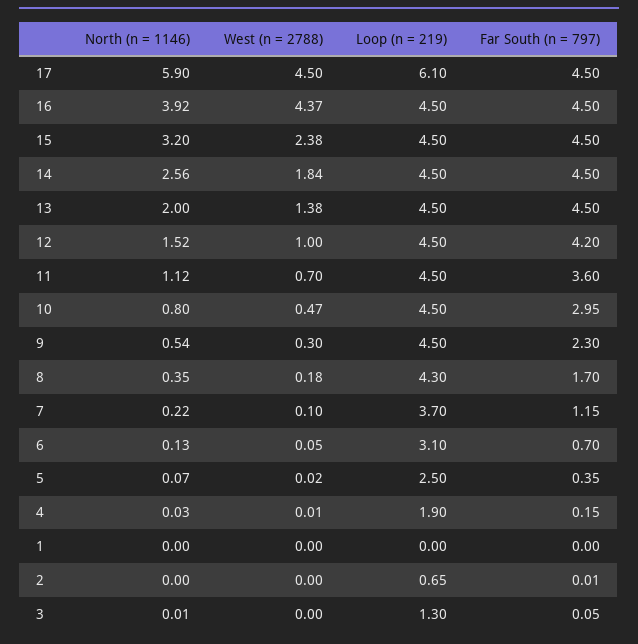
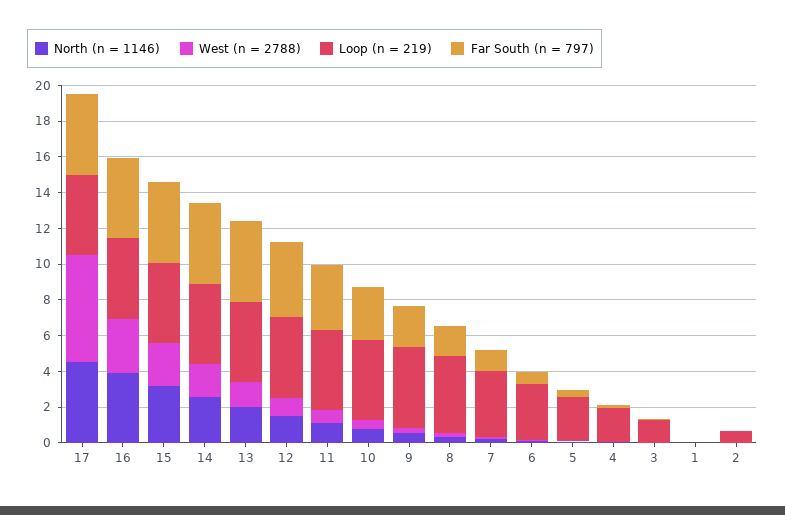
  {
    "North (n = 1146)": {
-     "17": 5.9,
+     "17": 4.5,
      "16": 3.92,
      "15": 3.2,
      "14": 2.56,
      "13": 2,
      "12": 1.52,
      "11": 1.12,
      "10": 0.8,
      "9": 0.54,
      "8": 0.35,
      "7": 0.22,
      "6": 0.13,
      "5": 0.07,
      "4": 0.03,
      "1": 0,
      "2": 0,
      "3": 0.01
    },
    "West (n = 2788)": {
-     "17": 4.5,
+     "17": 6,
-     "16": 4.37,
+     "16": 3,
      "15": 2.38,
      "14": 1.84,
      "13": 1.38,
      "12": 1,
      "11": 0.7,
      "10": 0.47,
      "9": 0.3,
      "8": 0.18,
      "7": 0.1,
      "6": 0.05,
      "5": 0.02,
      "4": 0.01,
      "1": 0,
      "2": 0,
      "3": 0
    },
    "Loop (n = 219)": {
-     "17": 6.1,
+     "17": 4.5,
      "16": 4.5,
      "15": 4.5,
      "14": 4.5,
      "13": 4.5,
      "12": 4.5,
      "11": 4.5,
      "10": 4.5,
      "9": 4.5,
      "8": 4.3,
      "7": 3.7,
      "6": 3.1,
      "5": 2.5,
      "4": 1.9,
      "1": 0,
      "2": 0.65,
      "3": 1.3
    },
    "Far South (n = 797)": {
      "17": 4.5,
      "16": 4.5,
      "15": 4.5,
      "14": 4.5,
      "13": 4.5,
      "12": 4.2,
      "11": 3.6,
      "10": 2.95,
      "9": 2.3,
      "8": 1.7,
      "7": 1.15,
      "6": 0.7,
      "5": 0.35,
      "4": 0.15,
      "1": 0,
      "2": 0.01,
      "3": 0.05
    }
  }

